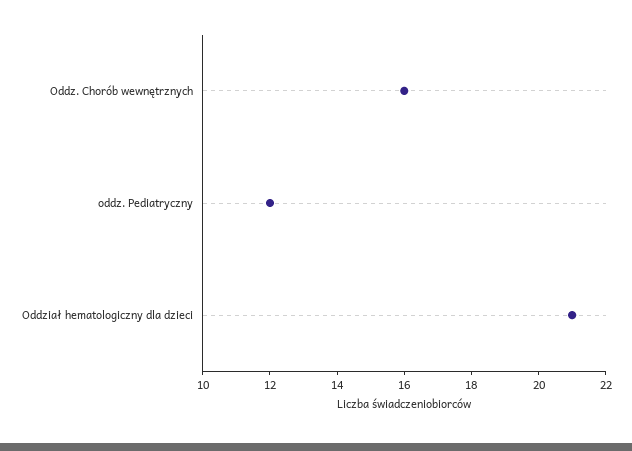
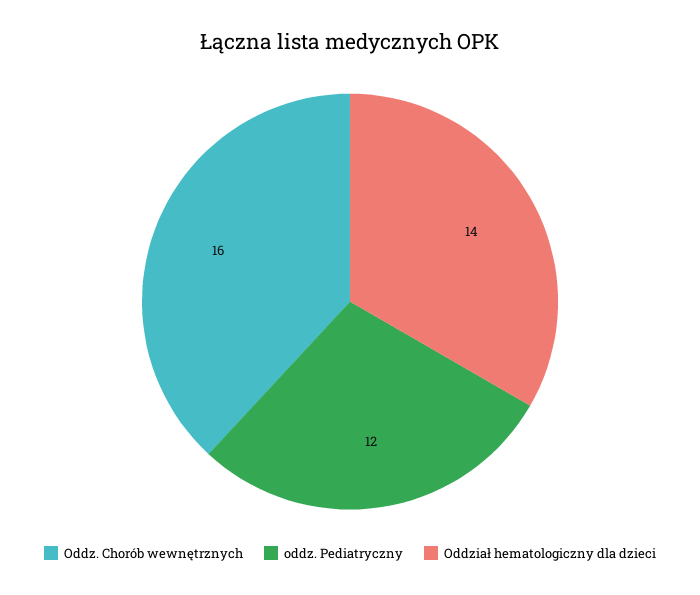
  {
    "Oddz. Chorób wewnętrznych": 16,
    "oddz. Pediatryczny": 12,
-   "Oddział hematologiczny dla dzieci": 21
+   "Oddział hematologiczny dla dzieci": 14
  }

